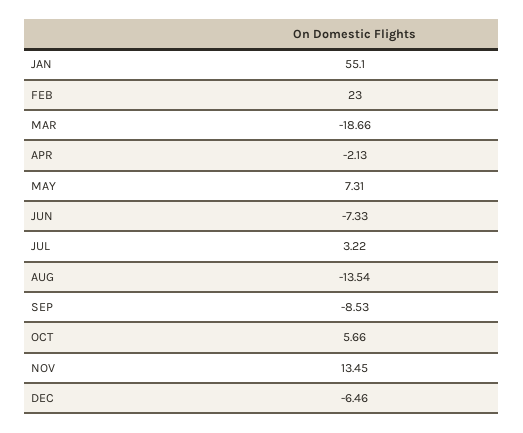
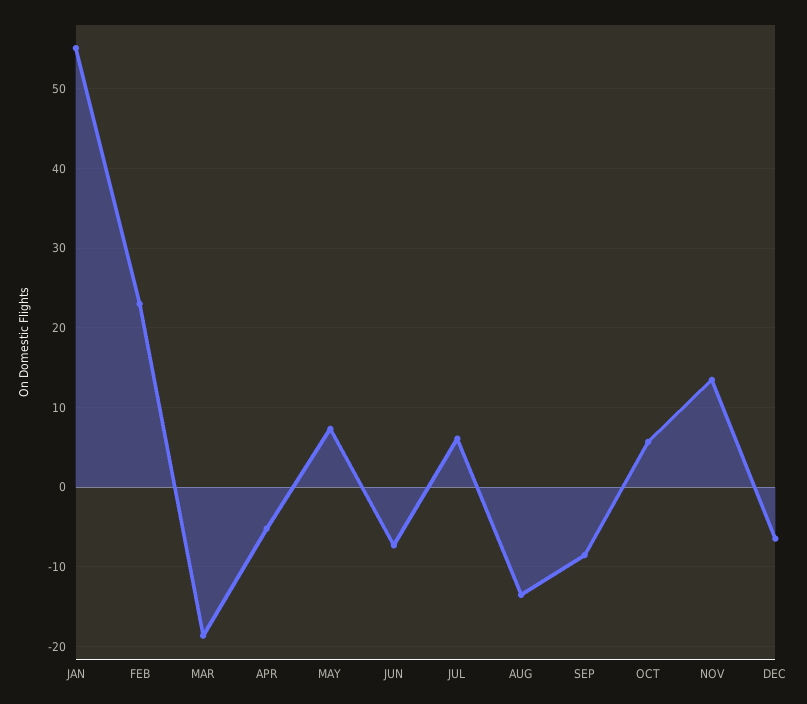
  {
    "JAN": 55.1,
    "FEB": 23,
    "MAR": -18.66,
-   "APR": -2.13,
+   "APR": -5,
    "MAY": 7.31,
    "JUN": -7.33,
-   "JUL": 3.22,
+   "JUL": 6,
    "AUG": -13.54,
    "SEP": -8.53,
    "OCT": 5.66,
    "NOV": 13.45,
    "DEC": -6.46
  }

